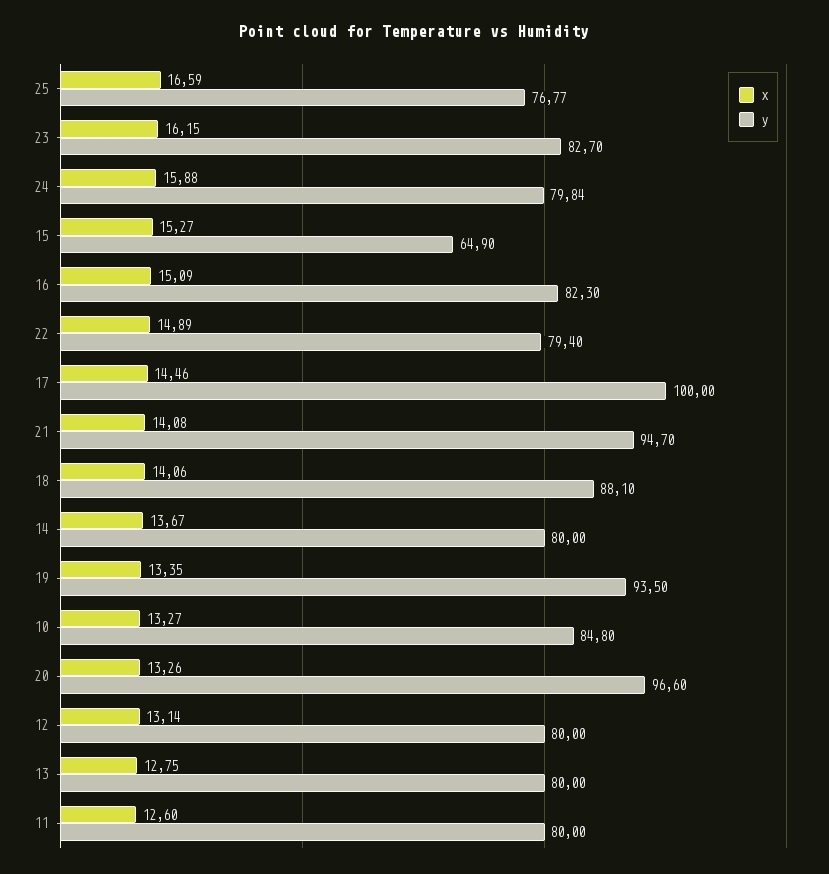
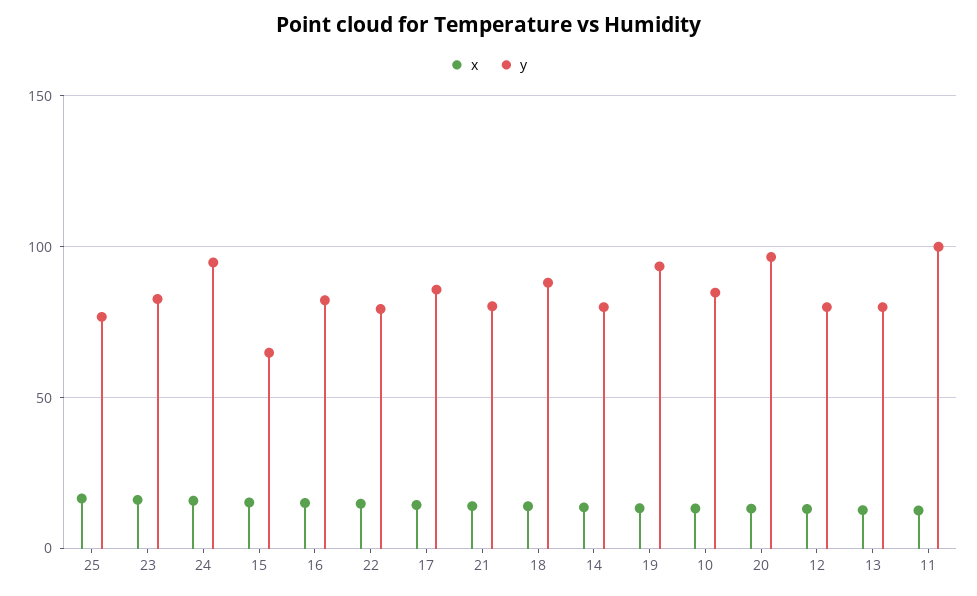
  {
    "x": {
      "25": 16.59,
      "23": 16.15,
      "24": 15.88,
      "15": 15.27,
      "16": 15.09,
      "22": 14.89,
      "17": 14.46,
      "21": 14.08,
      "18": 14.06,
      "14": 13.67,
      "19": 13.35,
      "10": 13.27,
      "20": 13.26,
      "12": 13.14,
      "13": 12.75,
      "11": 12.6
    },
    "y": {
      "25": 76.77,
      "23": 82.7,
-     "24": 79.84,
+     "24": 95,
      "15": 64.9,
      "16": 82.3,
      "22": 79.4,
-     "17": 100,
+     "17": 85,
-     "21": 94.7,
+     "21": 80,
      "18": 88.1,
      "14": 80,
      "19": 93.5,
      "10": 84.8,
      "20": 96.6,
      "12": 80,
      "13": 80,
-     "11": 80
+     "11": 100
    }
  }

